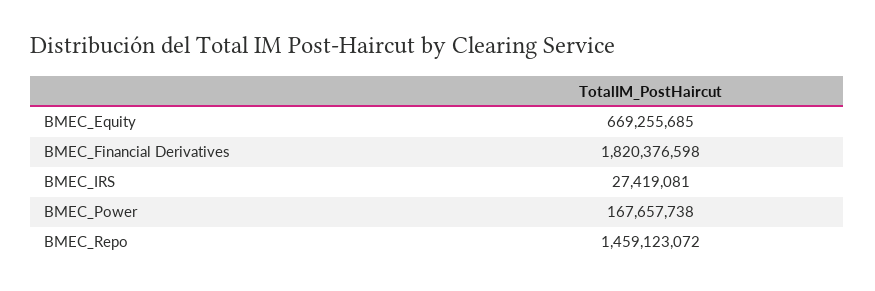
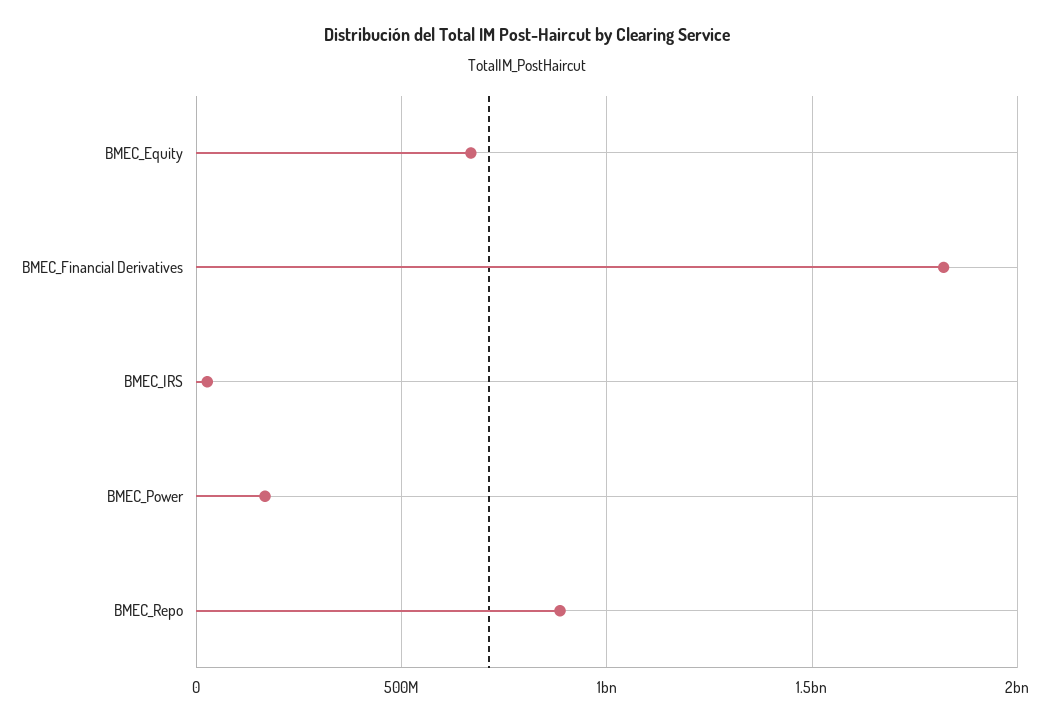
  {
    "BMEC_Equity": 669255685,
    "BMEC_Financial Derivatives": 1820376598,
    "BMEC_IRS": 27419081,
    "BMEC_Power": 167657738,
-   "BMEC_Repo": 1459123072
+   "BMEC_Repo": 900000000
  }

